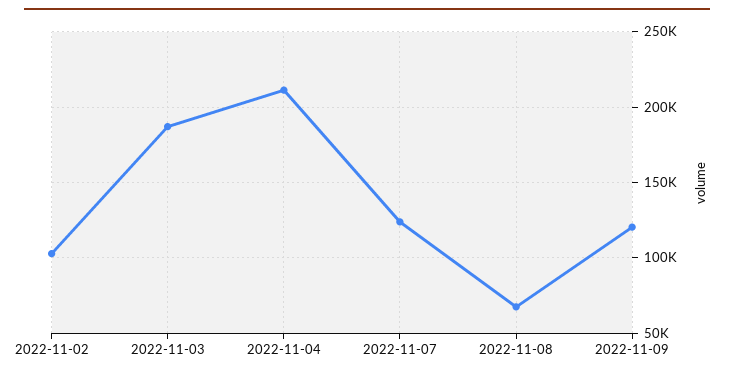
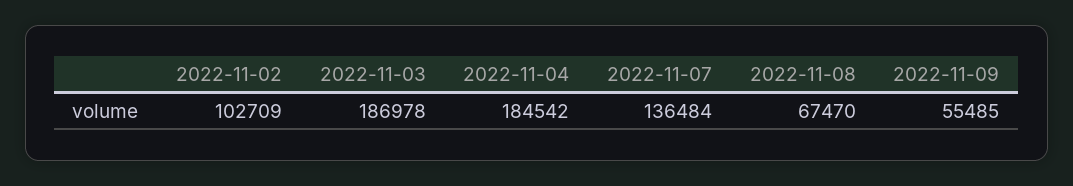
  {
    "2022-11-02": 102709,
    "2022-11-03": 186978,
-   "2022-11-04": 210000,
+   "2022-11-04": 184542,
-   "2022-11-07": 125000,
+   "2022-11-07": 136484,
    "2022-11-08": 67470,
-   "2022-11-09": 120000
+   "2022-11-09": 55485
  }

